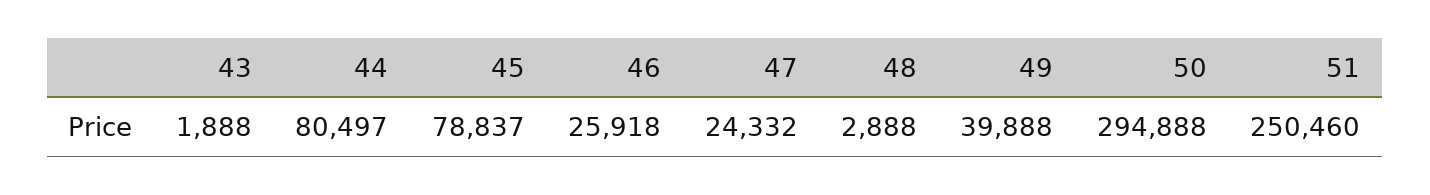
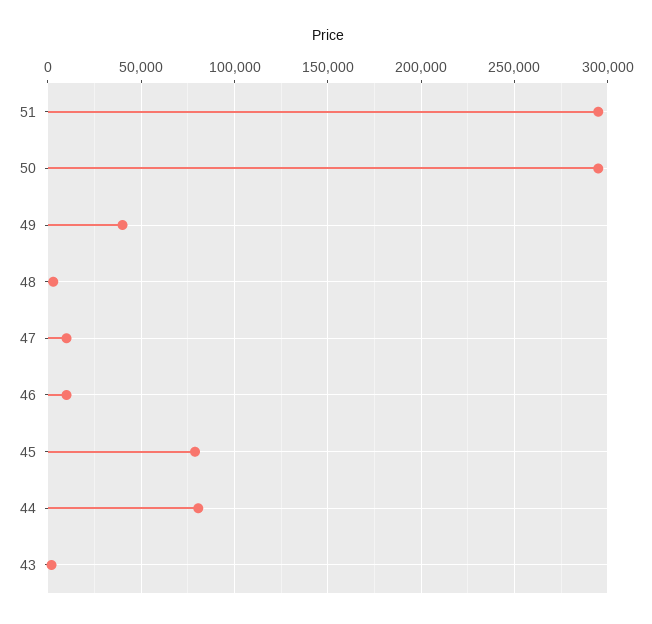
  {
    "43": 1888,
    "44": 80497,
    "45": 78837,
-   "46": 25918,
+   "46": 10000,
-   "47": 24332,
+   "47": 10000,
    "48": 2888,
    "49": 39888,
    "50": 294888,
-   "51": 250460
+   "51": 295000
  }

